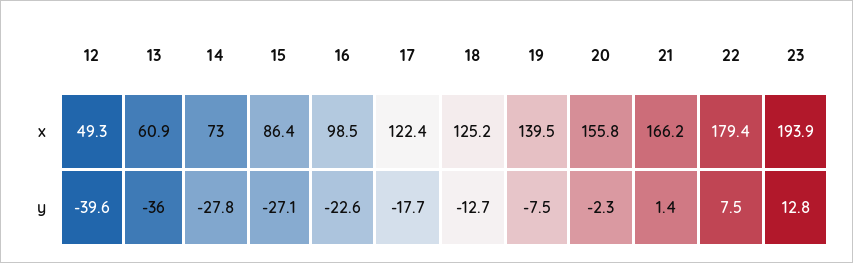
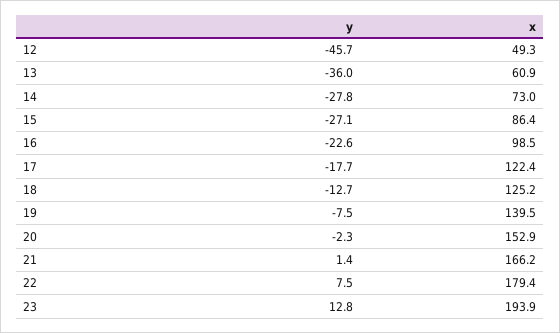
  {
    "12": {
      "x": 49.3,
-     "y": -39.6
+     "y": -45.7
    },
    "13": {
      "x": 60.9,
      "y": -36
    },
    "14": {
      "x": 73,
      "y": -27.8
    },
    "15": {
      "x": 86.4,
      "y": -27.1
    },
    "16": {
      "x": 98.5,
      "y": -22.6
    },
    "17": {
      "x": 122.4,
      "y": -17.7
    },
    "18": {
      "x": 125.2,
      "y": -12.7
    },
    "19": {
      "x": 139.5,
      "y": -7.5
    },
    "20": {
-     "x": 155.8,
+     "x": 152.9,
      "y": -2.3
    },
    "21": {
      "x": 166.2,
      "y": 1.4
    },
    "22": {
      "x": 179.4,
      "y": 7.5
    },
    "23": {
      "x": 193.9,
      "y": 12.8
    }
  }

